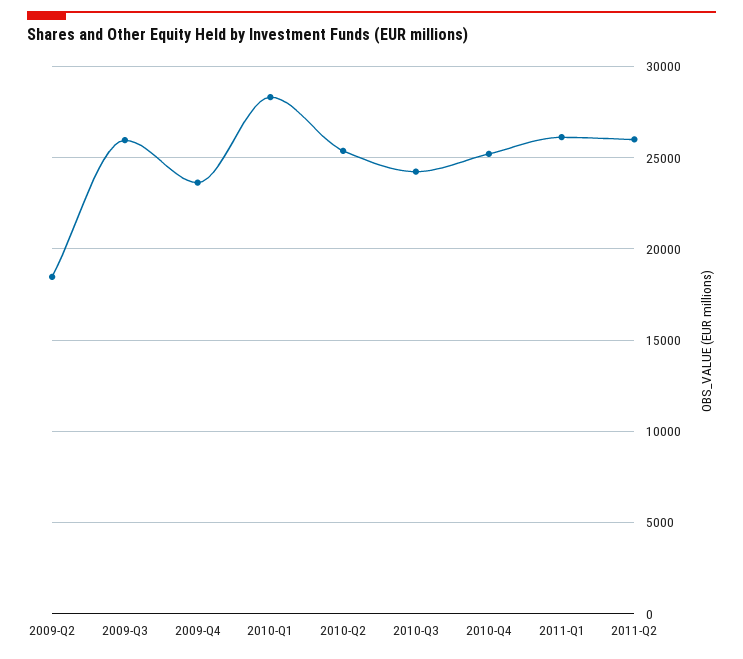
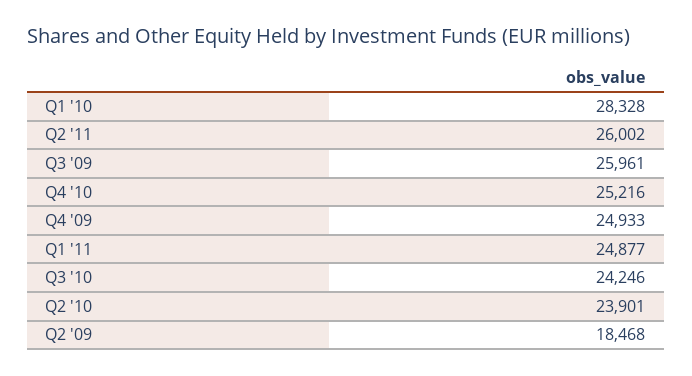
  {
    "2009-Q2": 18468,
    "2009-Q3": 25961,
-   "2009-Q4": 23500,
+   "2009-Q4": 24933,
    "2010-Q1": 28328,
-   "2010-Q2": 25500,
+   "2010-Q2": 23901,
    "2010-Q3": 24246,
    "2010-Q4": 25216,
-   "2011-Q1": 26000,
+   "2011-Q1": 24877,
    "2011-Q2": 26002
  }

